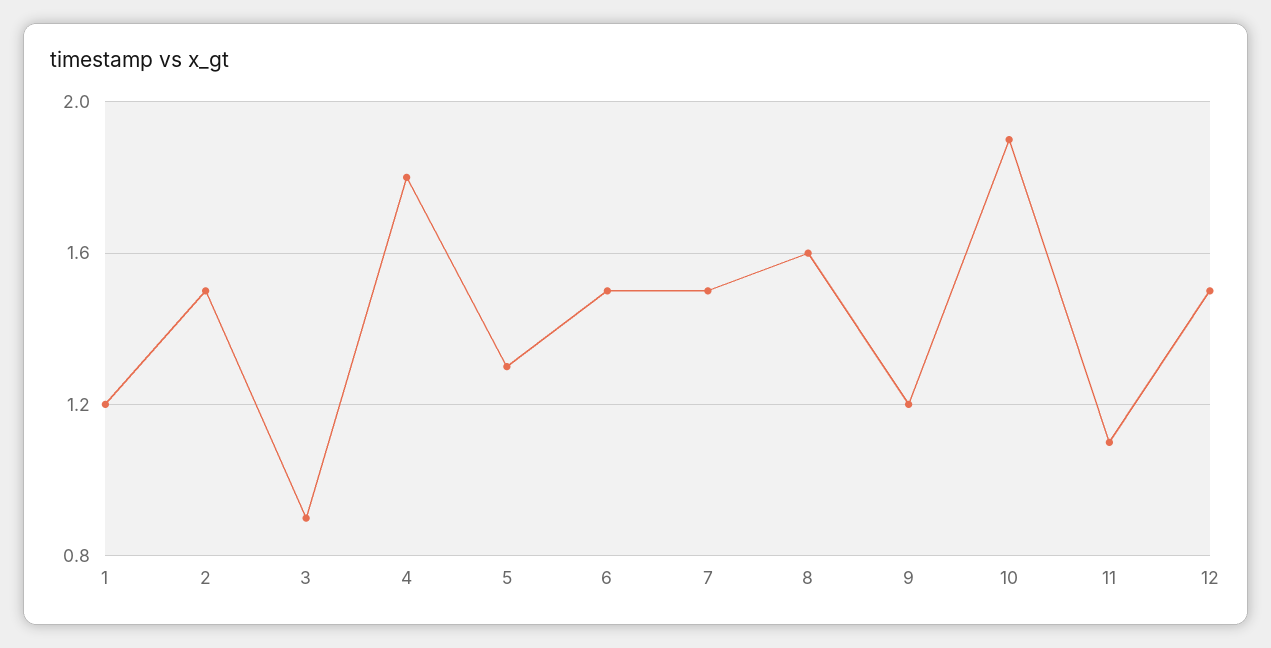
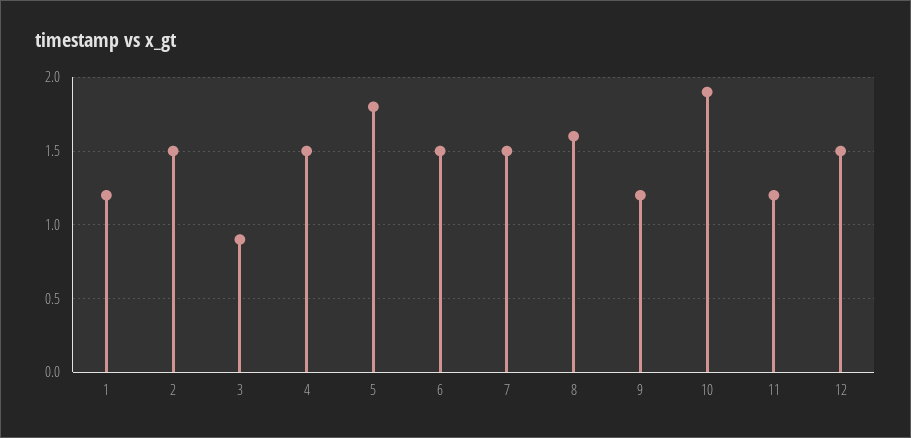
  {
    "1": 1.2,
    "2": 1.5,
    "3": 0.9,
-   "4": 1.8,
+   "4": 1.5,
-   "5": 1.3,
+   "5": 1.8,
    "6": 1.5,
    "7": 1.5,
    "8": 1.6,
    "9": 1.2,
    "10": 1.9,
-   "11": 1.1,
+   "11": 1.2,
    "12": 1.5
  }

